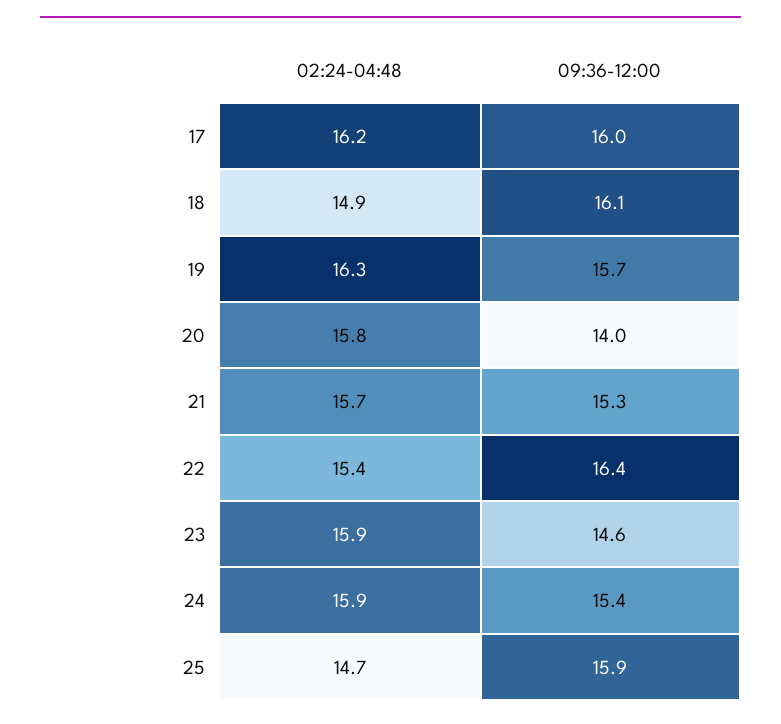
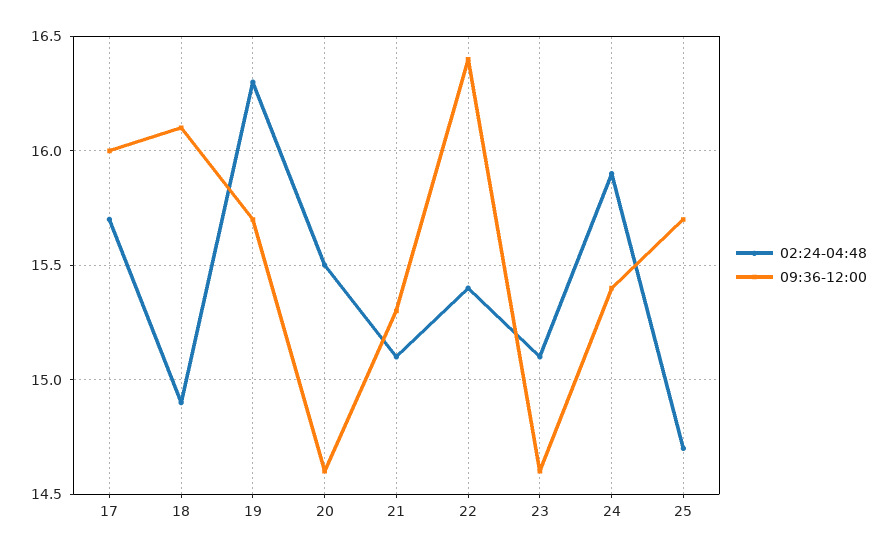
  {
    "02:24-04:48": {
-     "17": 16.2,
+     "17": 15.7,
      "18": 14.9,
      "19": 16.3,
-     "20": 15.8,
+     "20": 15.5,
-     "21": 15.7,
+     "21": 15.1,
      "22": 15.4,
-     "23": 15.9,
+     "23": 15.1,
      "24": 15.9,
      "25": 14.7
    },
    "09:36-12:00": {
      "17": 16,
      "18": 16.1,
      "19": 15.7,
-     "20": 14,
+     "20": 14.6,
      "21": 15.3,
      "22": 16.4,
      "23": 14.6,
      "24": 15.4,
-     "25": 15.9
+     "25": 15.7
    }
  }

